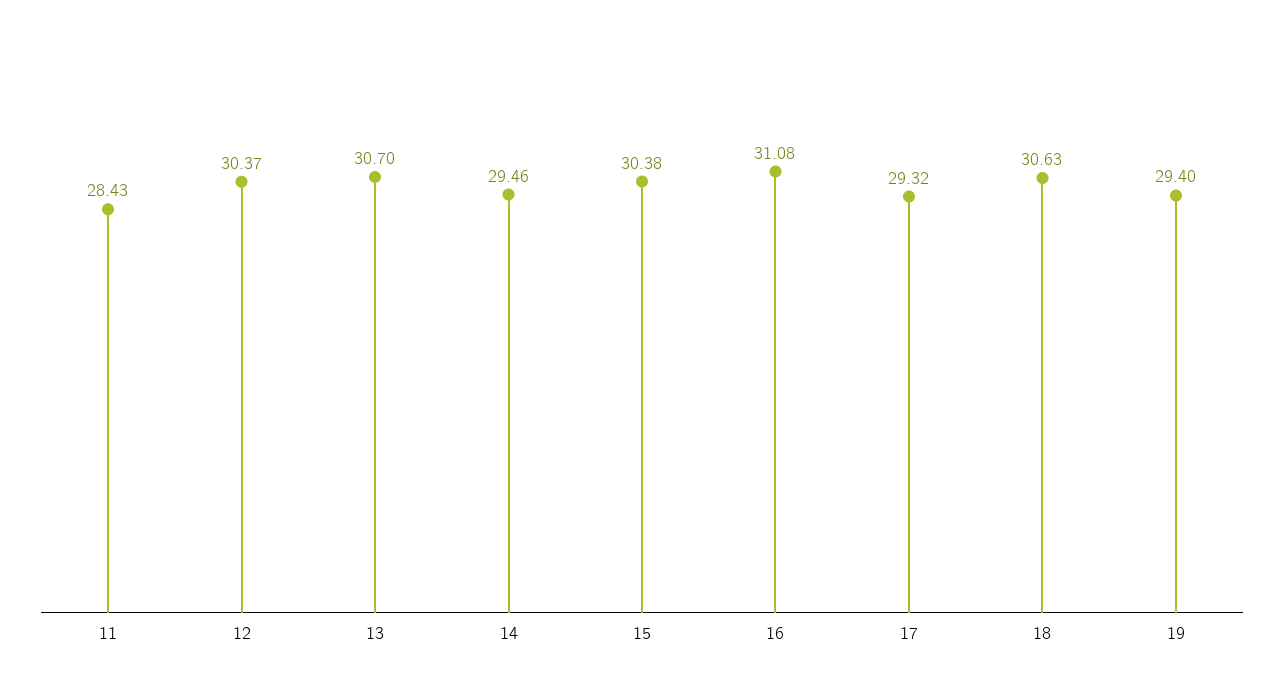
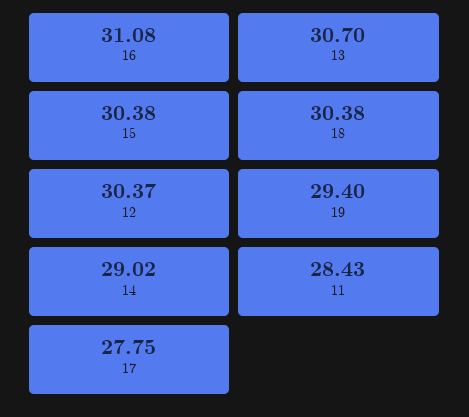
  {
    "11": 28.43,
    "12": 30.37,
    "13": 30.7,
-   "14": 29.46,
+   "14": 29.02,
    "15": 30.38,
    "16": 31.08,
-   "17": 29.32,
+   "17": 27.75,
-   "18": 30.63,
+   "18": 30.38,
    "19": 29.4
  }

